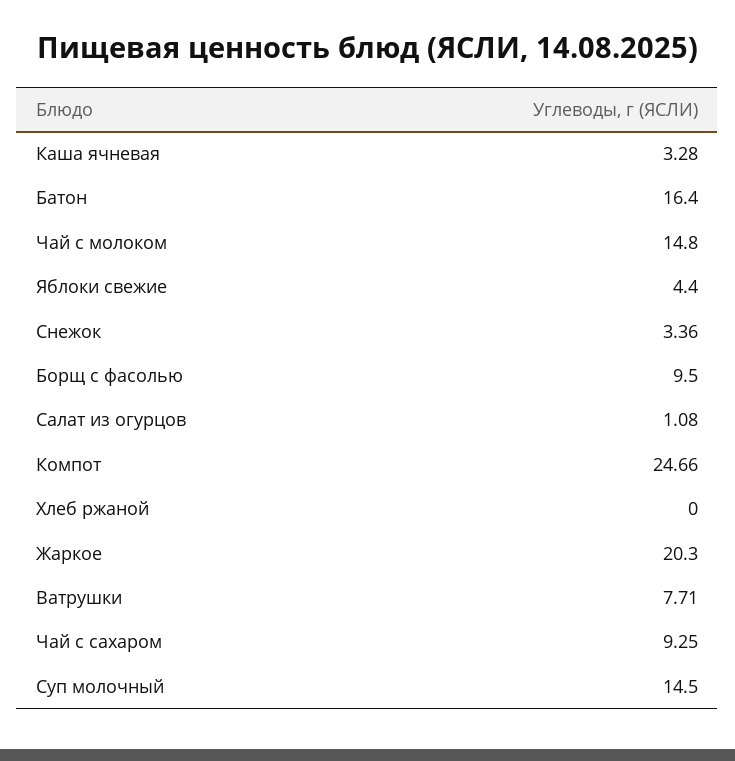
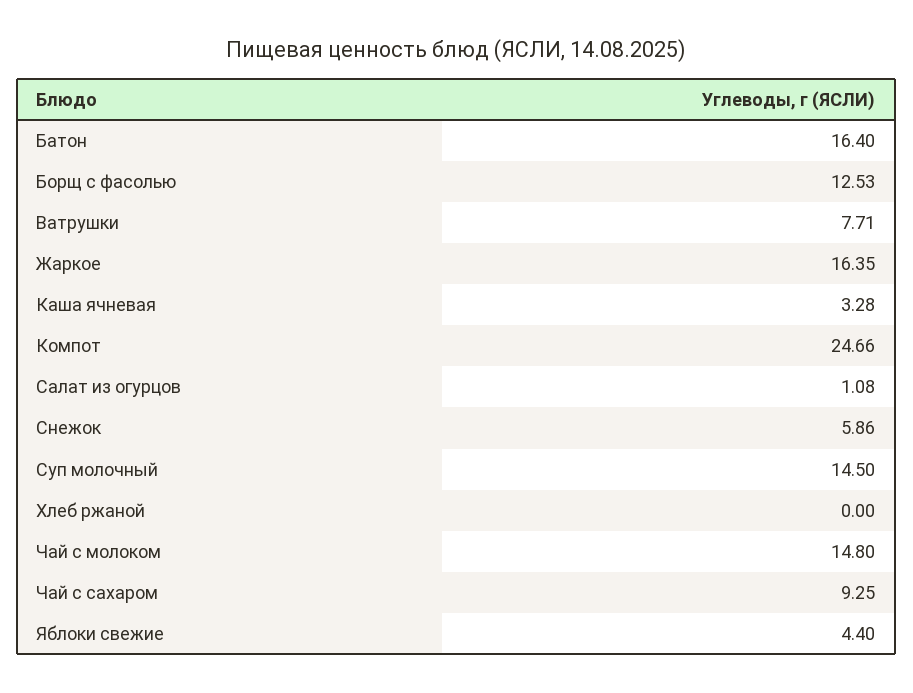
  {
    "Каша ячневая": 3.28,
    "Батон": 16.4,
    "Чай с молоком": 14.8,
    "Яблоки свежие": 4.4,
-   "Снежок": 3.36,
+   "Снежок": 5.86,
-   "Борщ с фасолью": 9.5,
+   "Борщ с фасолью": 12.53,
    "Салат из огурцов": 1.08,
    "Компот": 24.66,
    "Хлеб ржаной": 0,
-   "Жаркое": 20.3,
+   "Жаркое": 16.35,
    "Ватрушки": 7.71,
    "Чай с сахаром": 9.25,
    "Суп молочный": 14.5
  }

